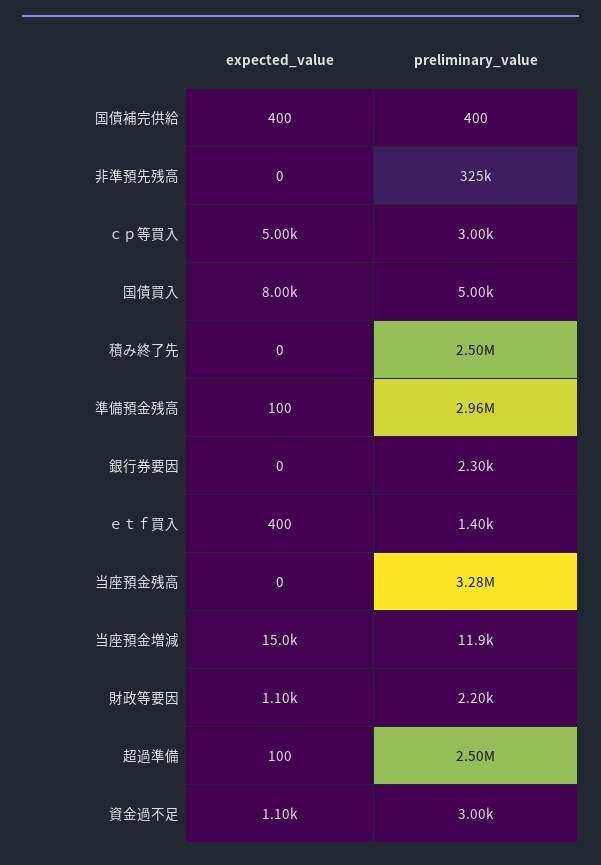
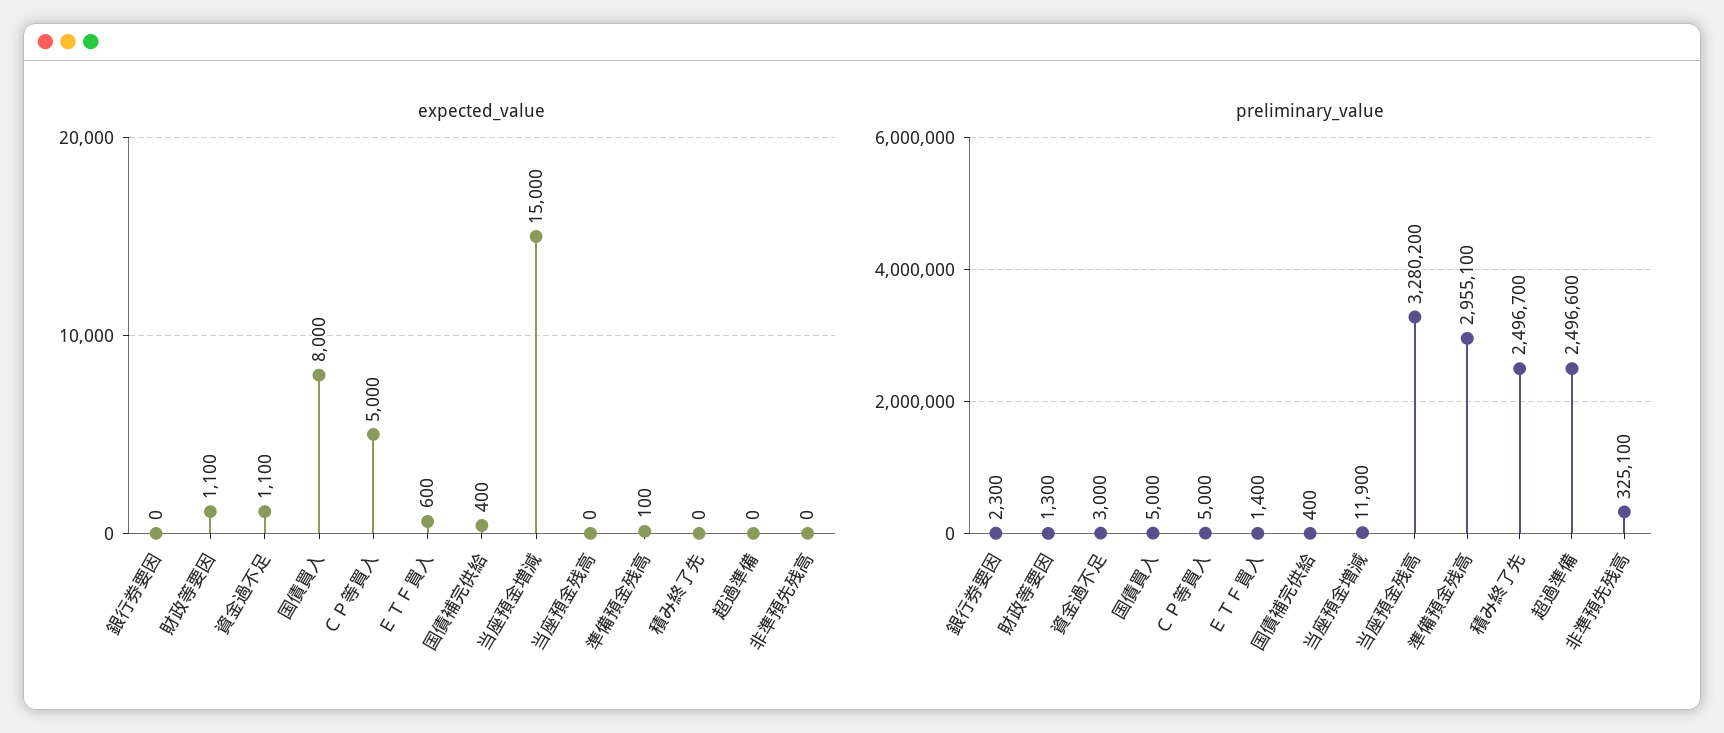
  {
    "expected_value": {
      "国債補完供給": 400,
      "非準預先残高": 0,
      "ｃｐ等買入": 5000,
      "国債買入": 8000,
      "積み終了先": 0,
      "準備預金残高": 100,
      "銀行券要因": 0,
-     "ｅｔｆ買入": 400,
+     "ｅｔｆ買入": 600,
      "当座預金残高": 0,
      "当座預金増減": 15000,
      "財政等要因": 1100,
-     "超過準備": 100,
+     "超過準備": 0,
      "資金過不足": 1100
    },
    "preliminary_value": {
      "国債補完供給": 400,
      "非準預先残高": 325100,
-     "ｃｐ等買入": 3000,
+     "ｃｐ等買入": 5000,
      "国債買入": 5000,
      "積み終了先": 2496700,
      "準備預金残高": 2955100,
      "銀行券要因": 2300,
      "ｅｔｆ買入": 1400,
      "当座預金残高": 3280200,
      "当座預金増減": 11900,
-     "財政等要因": 2200,
+     "財政等要因": 1300,
      "超過準備": 2496600,
      "資金過不足": 3000
    }
  }

